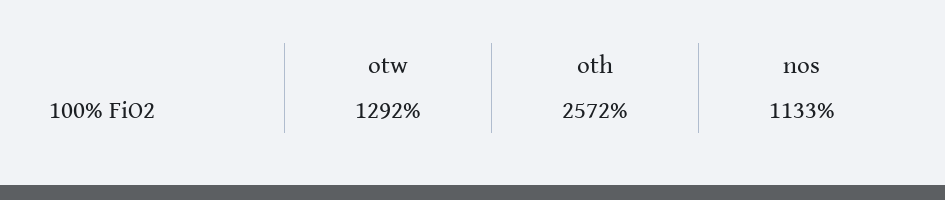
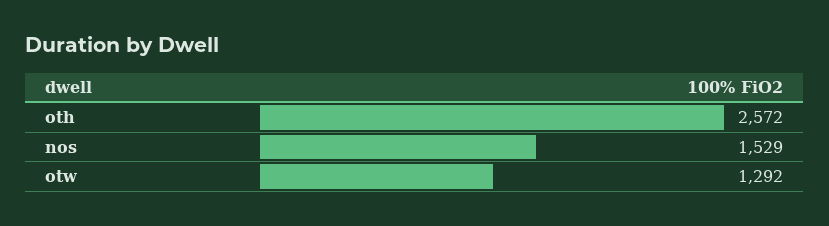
  {
    "otw": 1292,
    "oth": 2572,
-   "nos": 1133
+   "nos": 1529
  }

